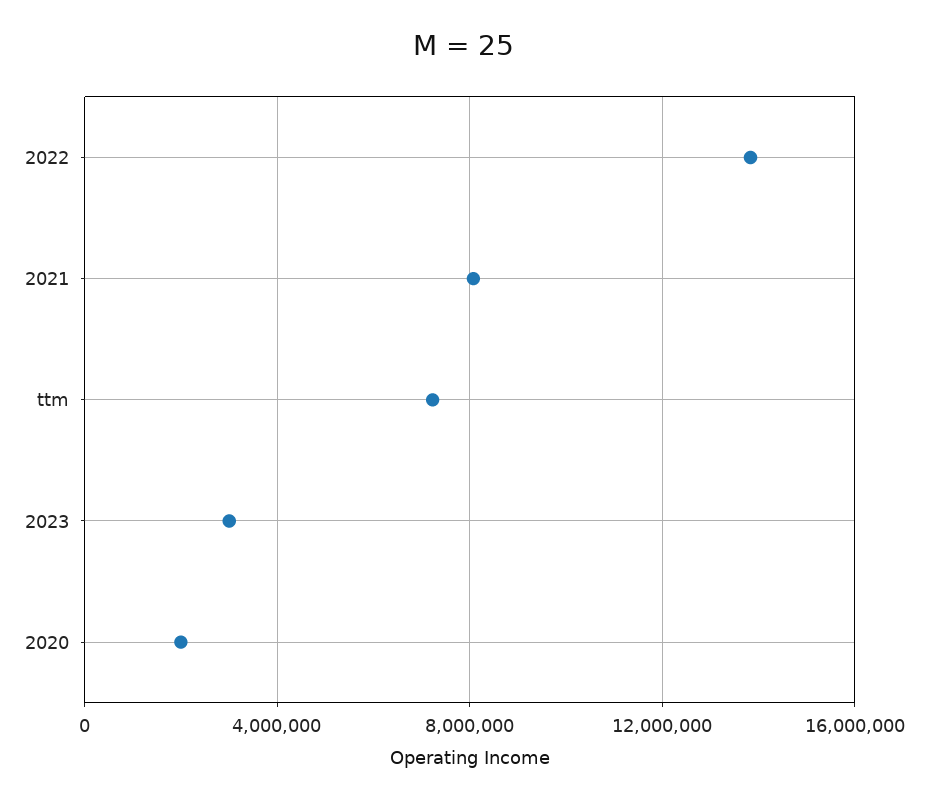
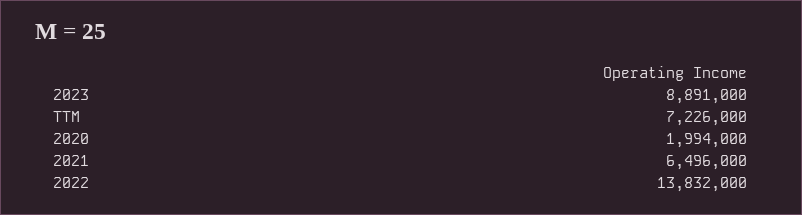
  {
    "2022": 13832000,
-   "2021": 8000000,
+   "2021": 6496000,
    "ttm": 7226000,
-   "2023": 3000000,
+   "2023": 8891000,
    "2020": 1994000
  }

